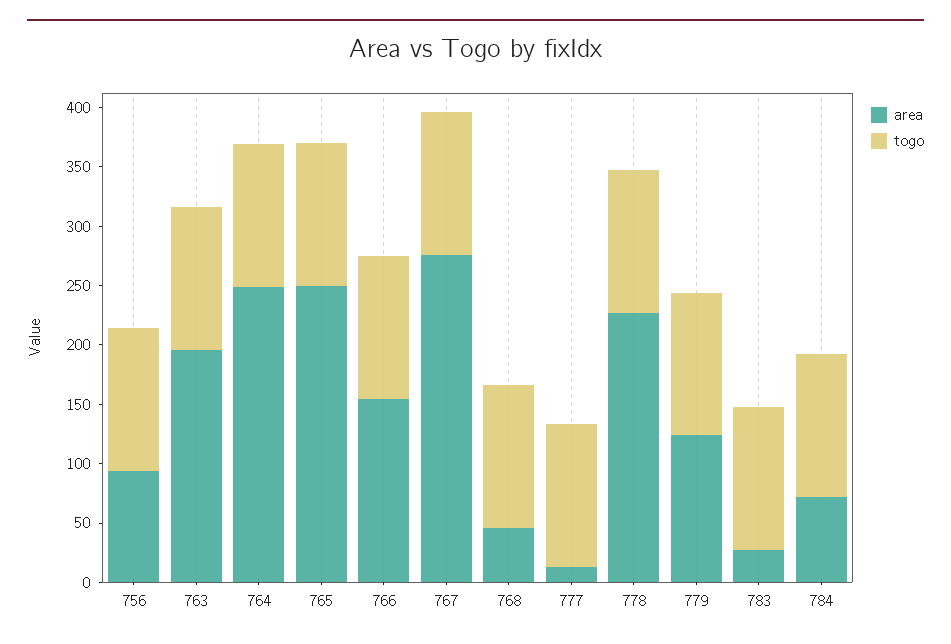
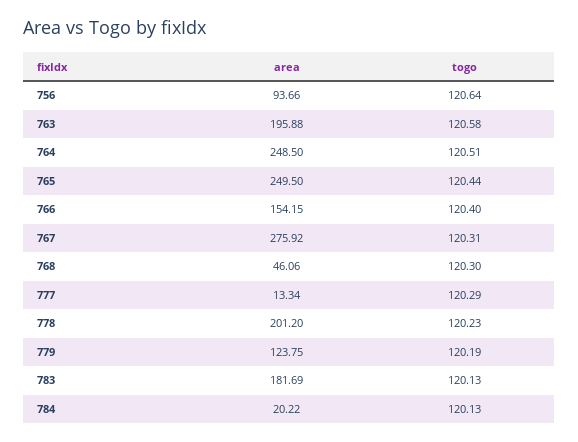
  {
    "area": {
      "756": 93.66,
      "763": 195.88,
      "764": 248.5,
      "765": 249.5,
      "766": 154.15,
      "767": 275.92,
      "768": 46.06,
      "777": 13.34,
-     "778": 230,
+     "778": 201.2,
      "779": 123.75,
-     "783": 30,
+     "783": 181.69,
-     "784": 70
+     "784": 20.22
    },
    "togo": {
      "756": 120.64,
      "763": 120.58,
      "764": 120.51,
      "765": 120.44,
      "766": 120.4,
      "767": 120.31,
      "768": 120.3,
      "777": 120.29,
      "778": 120.23,
      "779": 120.19,
      "783": 120.13,
      "784": 120.13
    }
  }

